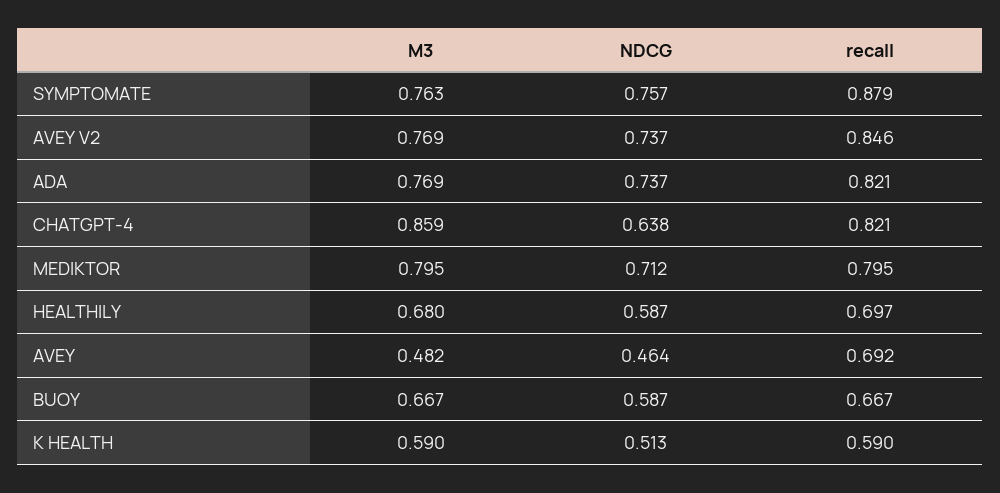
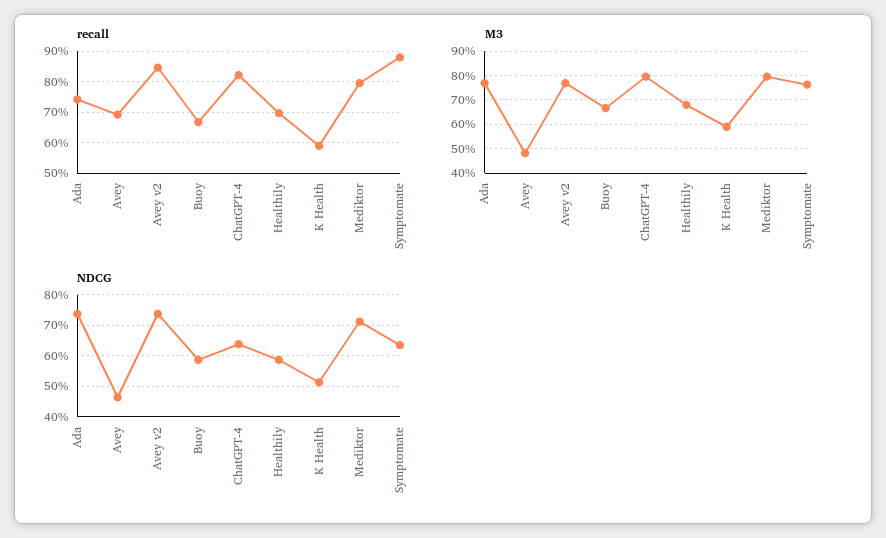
  {
    "M3": {
      "SYMPTOMATE": 0.763,
      "AVEY V2": 0.769,
      "ADA": 0.769,
-     "CHATGPT-4": 0.859,
+     "CHATGPT-4": 0.8,
      "MEDIKTOR": 0.795,
      "HEALTHILY": 0.68,
      "AVEY": 0.482,
      "BUOY": 0.667,
      "K HEALTH": 0.59
    },
    "NDCG": {
-     "SYMPTOMATE": 0.757,
+     "SYMPTOMATE": 0.64,
      "AVEY V2": 0.737,
      "ADA": 0.737,
      "CHATGPT-4": 0.638,
      "MEDIKTOR": 0.712,
      "HEALTHILY": 0.587,
      "AVEY": 0.464,
      "BUOY": 0.587,
      "K HEALTH": 0.513
    },
    "recall": {
      "SYMPTOMATE": 0.879,
      "AVEY V2": 0.846,
-     "ADA": 0.821,
+     "ADA": 0.74,
      "CHATGPT-4": 0.821,
      "MEDIKTOR": 0.795,
      "HEALTHILY": 0.697,
      "AVEY": 0.692,
      "BUOY": 0.667,
      "K HEALTH": 0.59
    }
  }

